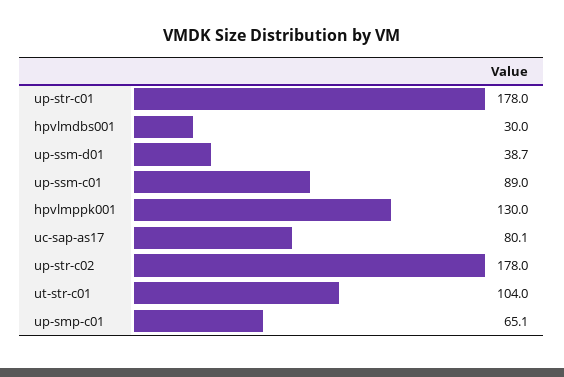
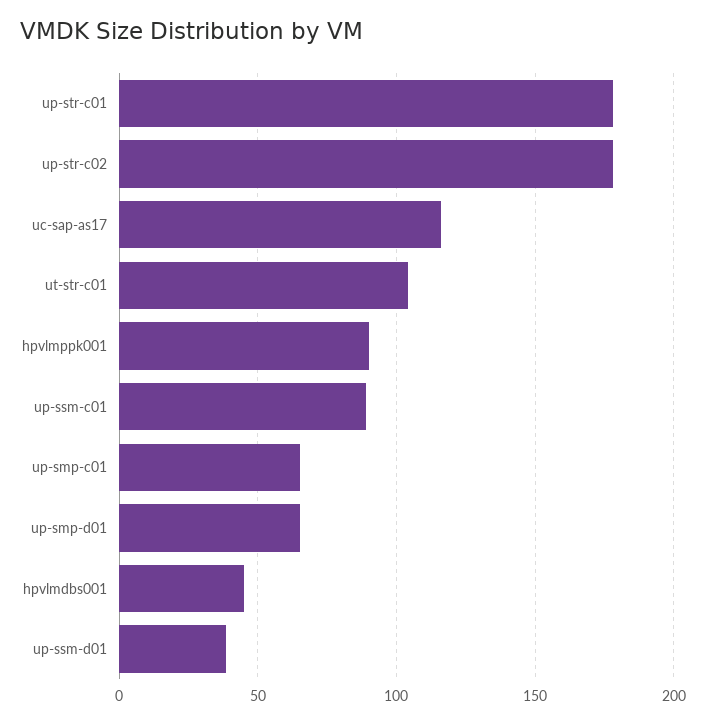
  {
    "up-str-c01": 178,
-   "hpvlmdbs001": 30,
+   "hpvlmdbs001": 45,
    "up-ssm-d01": 38.7,
    "up-ssm-c01": 89,
-   "hpvlmppk001": 130,
+   "hpvlmppk001": 90,
-   "uc-sap-as17": 80.1,
+   "uc-sap-as17": 115,
    "up-str-c02": 178,
    "ut-str-c01": 104,
-   "up-smp-c01": 65.1
+   "up-smp-c01": 65.1,
+   "up-smp-d01": 65
  }

